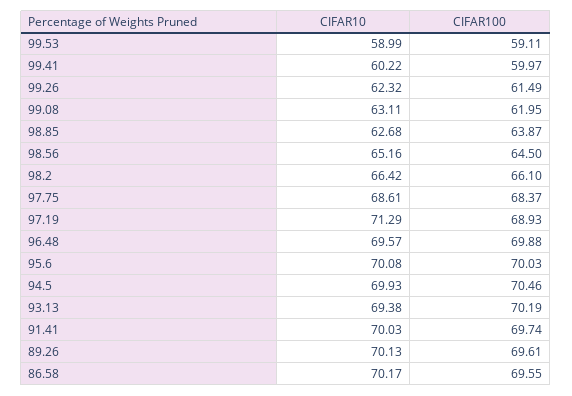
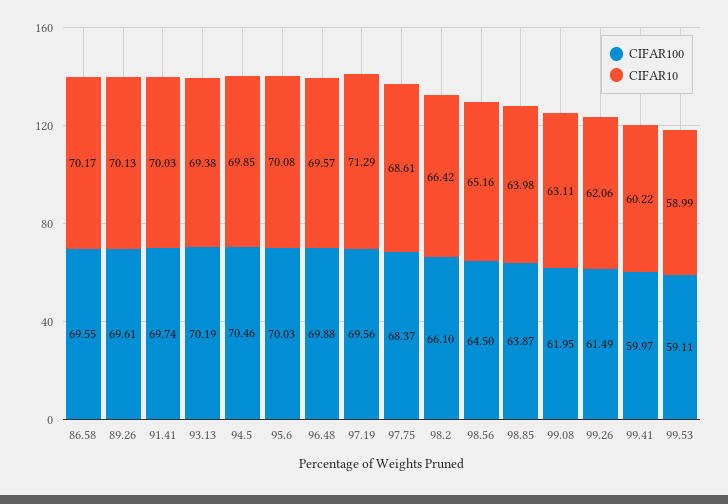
  {
    "CIFAR10": {
      "99.53": 58.99,
      "99.41": 60.22,
-     "99.26": 62.32,
+     "99.26": 62.06,
      "99.08": 63.11,
-     "98.85": 62.68,
+     "98.85": 63.98,
      "98.56": 65.16,
      "98.2": 66.42,
      "97.75": 68.61,
      "97.19": 71.29,
      "96.48": 69.57,
      "95.6": 70.08,
-     "94.5": 69.93,
+     "94.5": 69.85,
      "93.13": 69.38,
      "91.41": 70.03,
      "89.26": 70.13,
      "86.58": 70.17
    },
    "CIFAR100": {
      "99.53": 59.11,
      "99.41": 59.97,
      "99.26": 61.49,
      "99.08": 61.95,
      "98.85": 63.87,
      "98.56": 64.5,
      "98.2": 66.1,
      "97.75": 68.37,
-     "97.19": 68.93,
+     "97.19": 69.56,
      "96.48": 69.88,
      "95.6": 70.03,
      "94.5": 70.46,
      "93.13": 70.19,
      "91.41": 69.74,
      "89.26": 69.61,
      "86.58": 69.55
    }
  }

